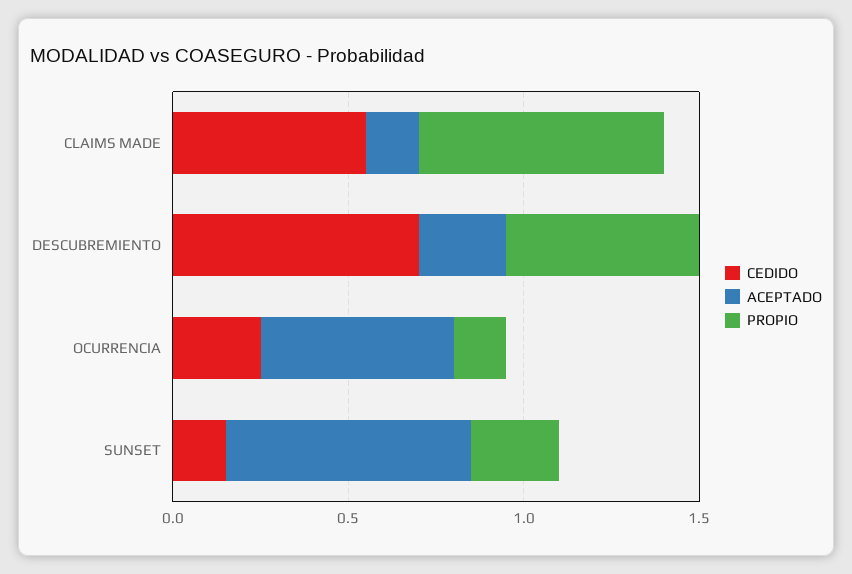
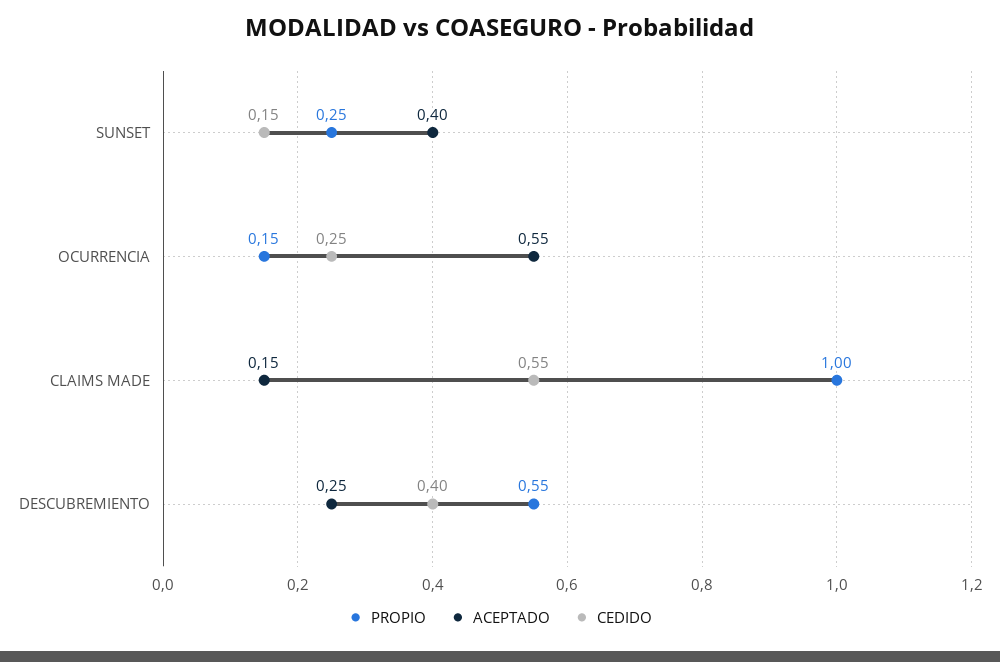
  {
    "CEDIDO": {
      "CLAIMS MADE": 0.55,
-     "DESCUBREMIENTO": 0.7,
+     "DESCUBREMIENTO": 0.4,
      "OCURRENCIA": 0.25,
      "SUNSET": 0.15
    },
    "ACEPTADO": {
      "CLAIMS MADE": 0.15,
      "DESCUBREMIENTO": 0.25,
      "OCURRENCIA": 0.55,
-     "SUNSET": 0.7
+     "SUNSET": 0.4
    },
    "PROPIO": {
-     "CLAIMS MADE": 0.7,
+     "CLAIMS MADE": 1,
      "DESCUBREMIENTO": 0.55,
      "OCURRENCIA": 0.15,
      "SUNSET": 0.25
    }
  }

